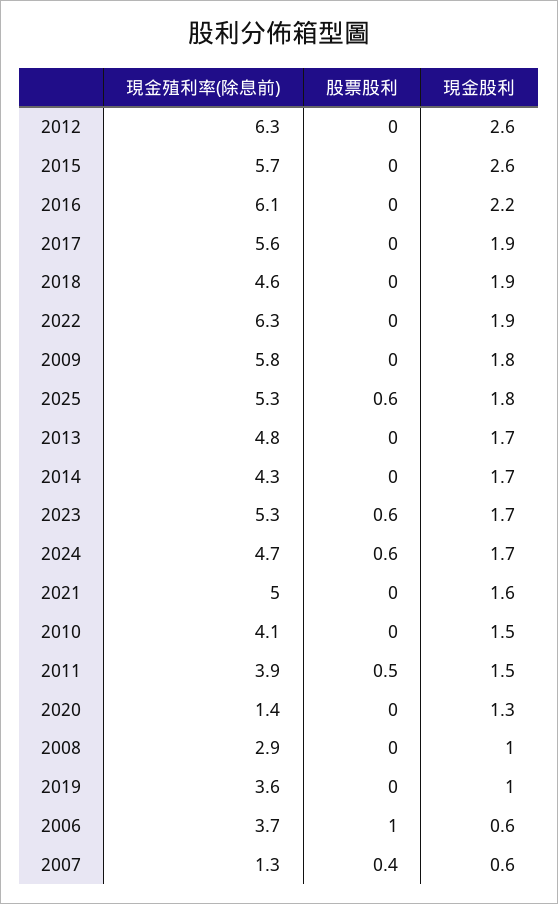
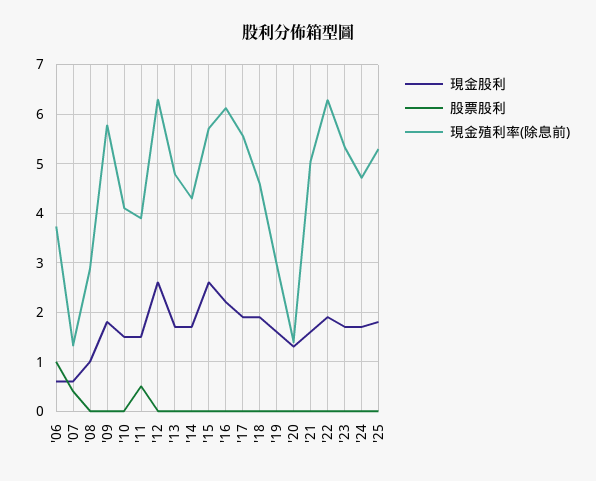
  {
    "現金殖利率(除息前)": {
      "2012": 6.3,
      "2015": 5.7,
      "2016": 6.1,
      "2017": 5.6,
      "2018": 4.6,
      "2022": 6.3,
      "2009": 5.8,
      "2025": 5.3,
      "2013": 4.8,
      "2014": 4.3,
      "2023": 5.3,
      "2024": 4.7,
      "2021": 5,
      "2010": 4.1,
      "2011": 3.9,
      "2020": 1.4,
      "2008": 2.9,
-     "2019": 3.6,
+     "2019": 3,
      "2006": 3.7,
      "2007": 1.3
    },
    "股票股利": {
      "2012": 0,
      "2015": 0,
      "2016": 0,
      "2017": 0,
      "2018": 0,
      "2022": 0,
      "2009": 0,
-     "2025": 0.6,
+     "2025": 0,
      "2013": 0,
      "2014": 0,
-     "2023": 0.6,
+     "2023": 0,
-     "2024": 0.6,
+     "2024": 0,
      "2021": 0,
      "2010": 0,
      "2011": 0.5,
      "2020": 0,
      "2008": 0,
      "2019": 0,
      "2006": 1,
      "2007": 0.4
    },
    "現金股利": {
      "2012": 2.6,
      "2015": 2.6,
      "2016": 2.2,
      "2017": 1.9,
      "2018": 1.9,
      "2022": 1.9,
      "2009": 1.8,
      "2025": 1.8,
      "2013": 1.7,
      "2014": 1.7,
      "2023": 1.7,
      "2024": 1.7,
      "2021": 1.6,
      "2010": 1.5,
      "2011": 1.5,
      "2020": 1.3,
      "2008": 1,
-     "2019": 1,
+     "2019": 1.6,
      "2006": 0.6,
      "2007": 0.6
    }
  }

